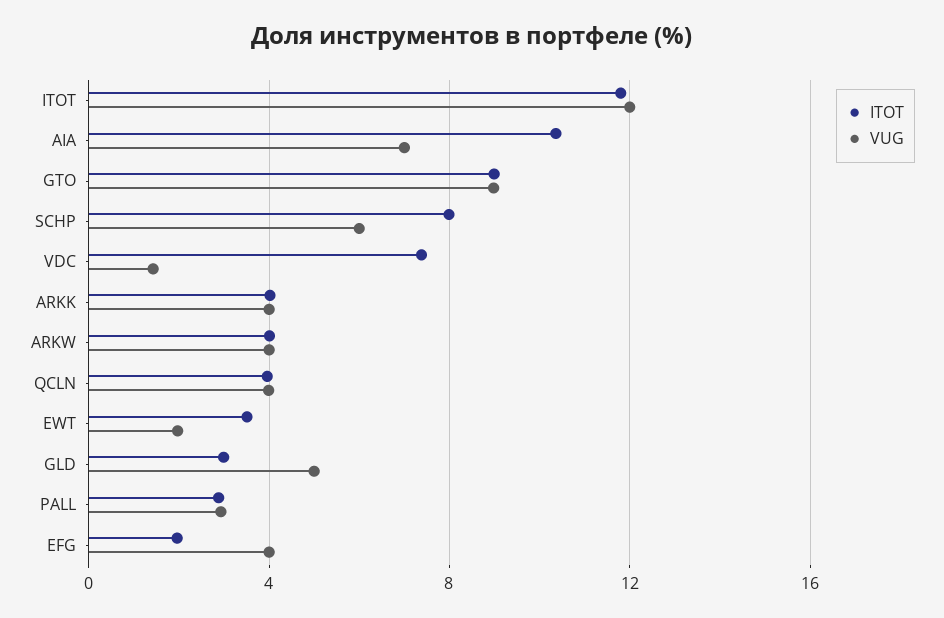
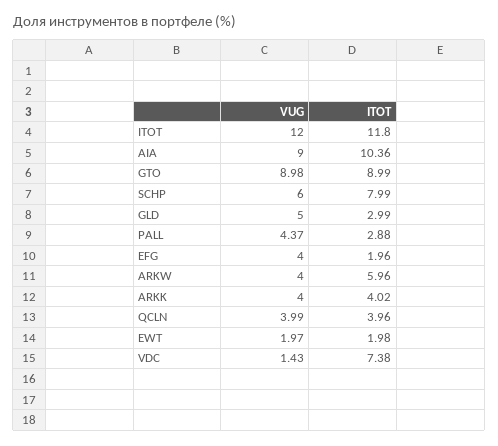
  {
    "ITOT": {
      "ITOT": 11.8,
      "AIA": 10.36,
      "GTO": 8.99,
      "SCHP": 7.99,
      "VDC": 7.38,
      "ARKK": 4.02,
-     "ARKW": 4,
+     "ARKW": 5.96,
      "QCLN": 3.96,
-     "EWT": 3.5,
+     "EWT": 1.98,
      "GLD": 2.99,
      "PALL": 2.88,
      "EFG": 1.96
    },
    "VUG": {
      "ITOT": 12,
-     "AIA": 7,
+     "AIA": 9,
      "GTO": 8.98,
      "SCHP": 6,
      "VDC": 1.43,
      "ARKK": 4,
      "ARKW": 4,
      "QCLN": 3.99,
      "EWT": 1.97,
      "GLD": 5,
-     "PALL": 3,
+     "PALL": 4.37,
      "EFG": 4
    }
  }

